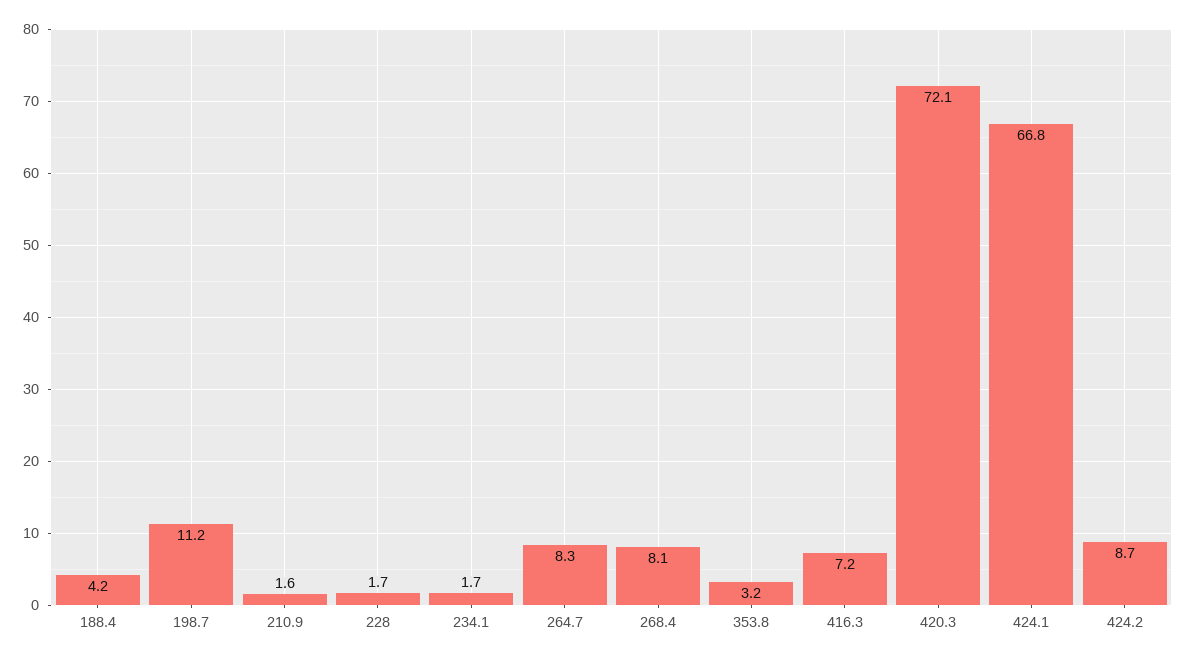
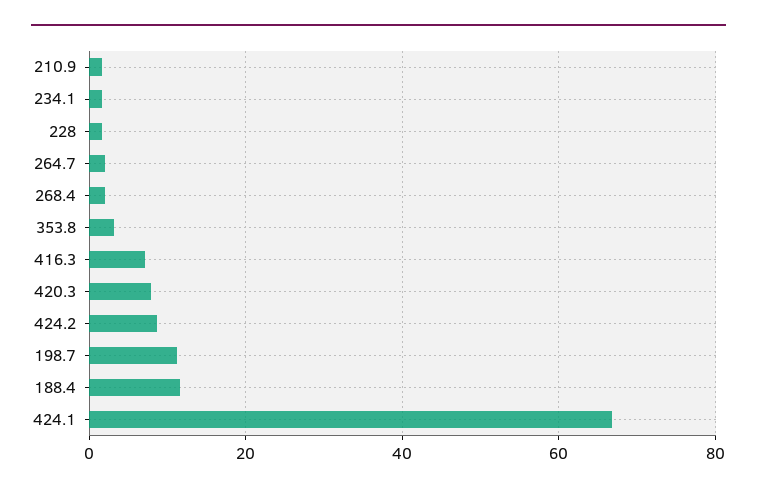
  {
-   "188.4": 4.2,
+   "188.4": 12,
    "198.7": 11.2,
    "210.9": 1.6,
    "228": 1.7,
    "234.1": 1.7,
-   "264.7": 8.3,
+   "264.7": 2,
-   "268.4": 8.1,
+   "268.4": 2,
    "353.8": 3.2,
    "416.3": 7.2,
-   "420.3": 72.1,
+   "420.3": 8,
    "424.1": 66.8,
    "424.2": 8.7
  }

